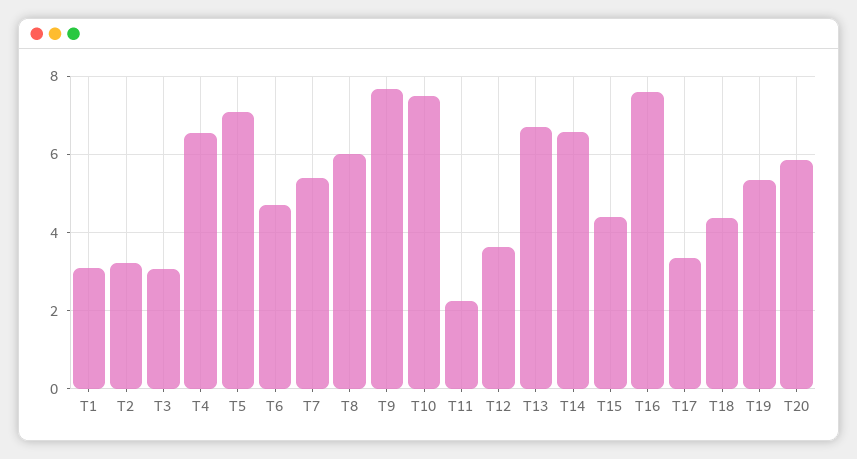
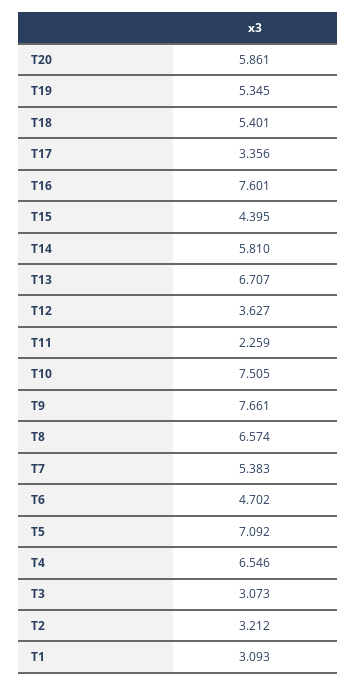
  {
    "T1": 3.093,
    "T2": 3.212,
    "T3": 3.073,
    "T4": 6.546,
    "T5": 7.092,
    "T6": 4.702,
    "T7": 5.383,
-   "T8": 6,
+   "T8": 6.574,
    "T9": 7.661,
    "T10": 7.505,
    "T11": 2.259,
    "T12": 3.627,
    "T13": 6.707,
-   "T14": 6.6,
+   "T14": 5.81,
    "T15": 4.395,
    "T16": 7.601,
    "T17": 3.356,
-   "T18": 4.4,
+   "T18": 5.401,
    "T19": 5.345,
    "T20": 5.861
  }

